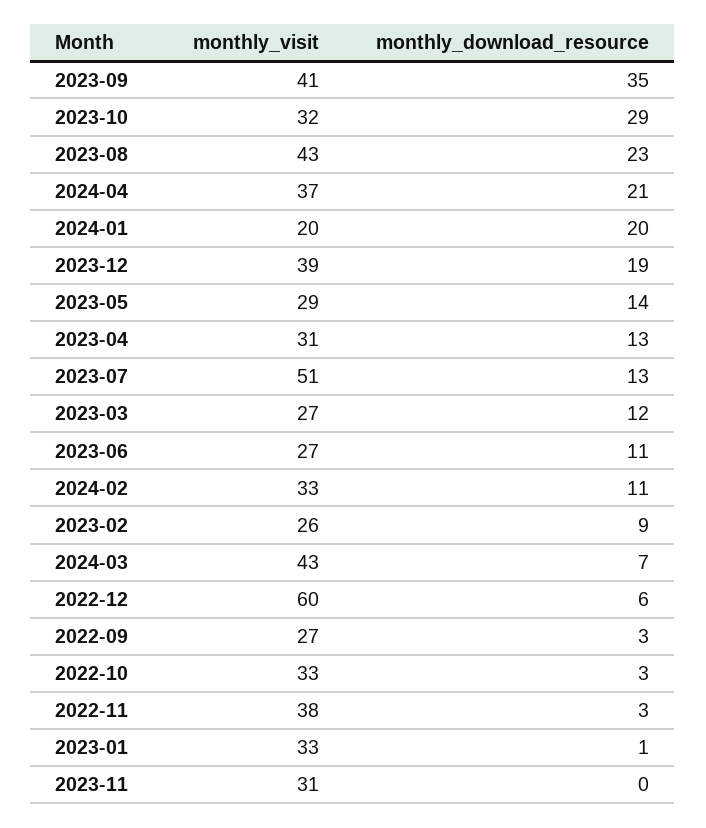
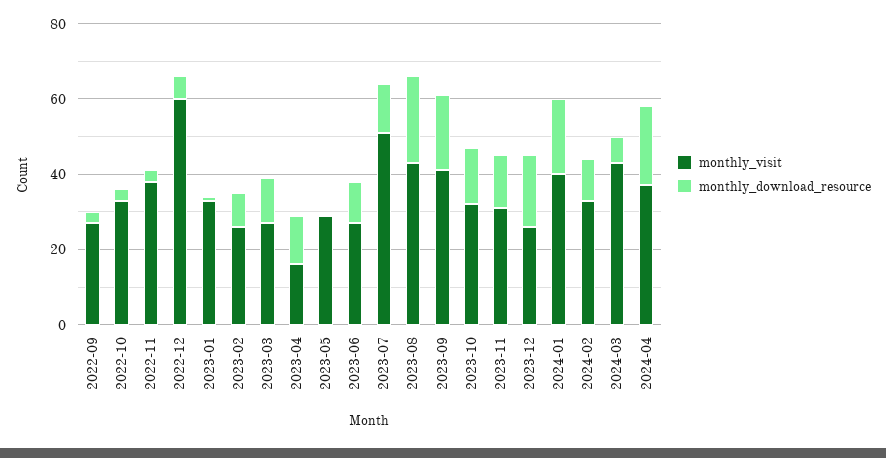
  {
    "monthly_visit": {
      "2023-09": 41,
      "2023-10": 32,
      "2023-08": 43,
      "2024-04": 37,
-     "2024-01": 20,
+     "2024-01": 40,
-     "2023-12": 39,
+     "2023-12": 25,
      "2023-05": 29,
-     "2023-04": 31,
+     "2023-04": 15,
      "2023-07": 51,
      "2023-03": 27,
      "2023-06": 27,
      "2024-02": 33,
      "2023-02": 26,
      "2024-03": 43,
      "2022-12": 60,
      "2022-09": 27,
      "2022-10": 33,
      "2022-11": 38,
      "2023-01": 33,
      "2023-11": 31
    },
    "monthly_download_resource": {
-     "2023-09": 35,
+     "2023-09": 20,
-     "2023-10": 29,
+     "2023-10": 15,
      "2023-08": 23,
      "2024-04": 21,
      "2024-01": 20,
      "2023-12": 19,
-     "2023-05": 14,
+     "2023-05": 0,
      "2023-04": 13,
      "2023-07": 13,
      "2023-03": 12,
      "2023-06": 11,
      "2024-02": 11,
      "2023-02": 9,
      "2024-03": 7,
      "2022-12": 6,
      "2022-09": 3,
      "2022-10": 3,
      "2022-11": 3,
      "2023-01": 1,
-     "2023-11": 0
+     "2023-11": 15
    }
  }

